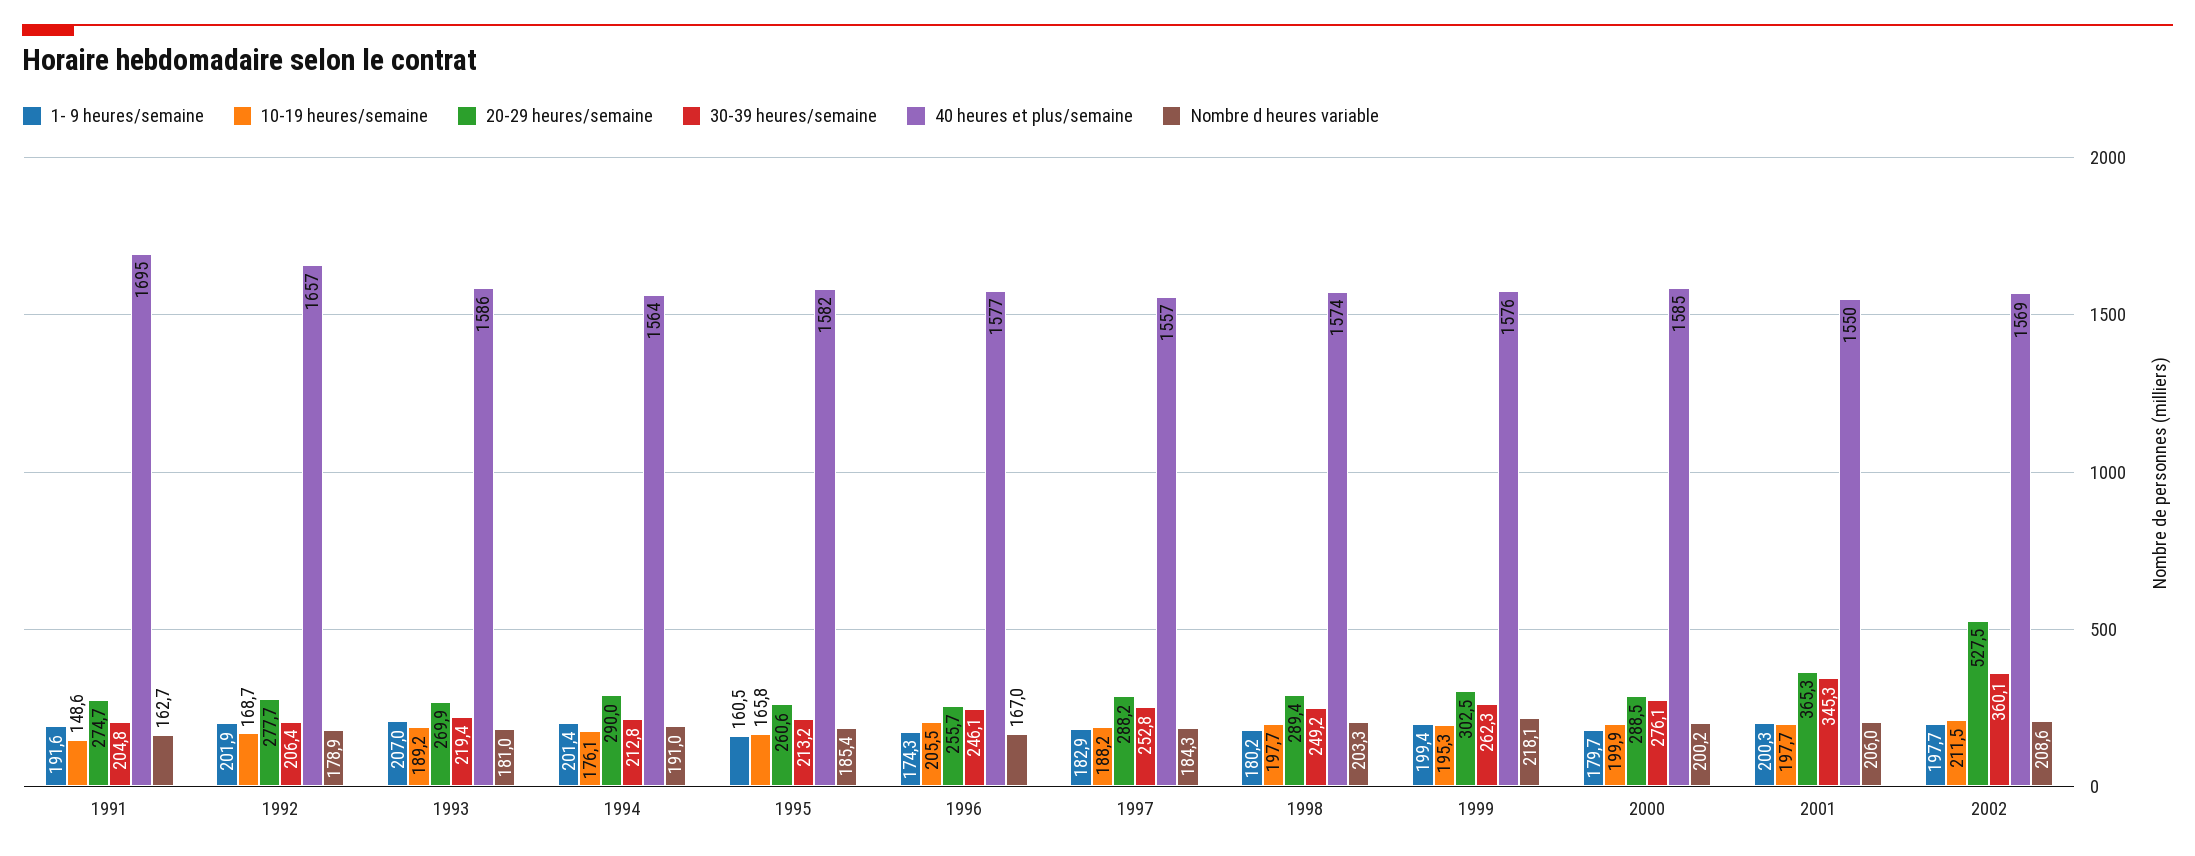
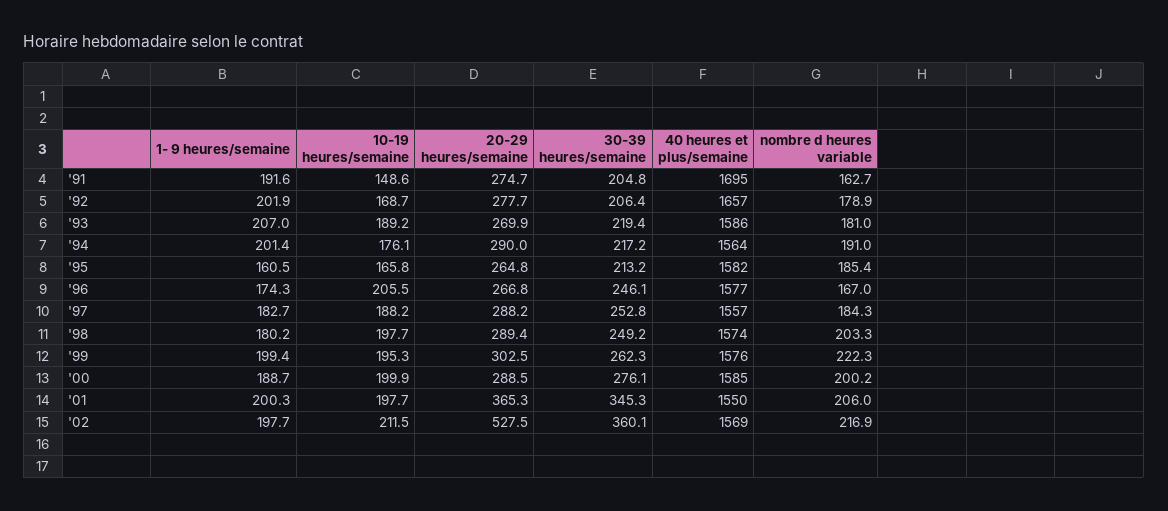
  {
    "1- 9 heures/semaine": {
      "1991": 191.6,
      "1992": 201.9,
      "1993": 207,
      "1994": 201.4,
      "1995": 160.5,
      "1996": 174.3,
-     "1997": 182.9,
+     "1997": 182.7,
      "1998": 180.2,
      "1999": 199.4,
-     "2000": 179.7,
+     "2000": 188.7,
      "2001": 200.3,
      "2002": 197.7
    },
    "10-19 heures/semaine": {
      "1991": 148.6,
      "1992": 168.7,
      "1993": 189.2,
      "1994": 176.1,
      "1995": 165.8,
      "1996": 205.5,
      "1997": 188.2,
      "1998": 197.7,
      "1999": 195.3,
      "2000": 199.9,
      "2001": 197.7,
      "2002": 211.5
    },
    "20-29 heures/semaine": {
      "1991": 274.7,
      "1992": 277.7,
      "1993": 269.9,
      "1994": 290,
-     "1995": 260.6,
+     "1995": 264.8,
-     "1996": 255.7,
+     "1996": 266.8,
      "1997": 288.2,
      "1998": 289.4,
      "1999": 302.5,
      "2000": 288.5,
      "2001": 365.3,
      "2002": 527.5
    },
    "30-39 heures/semaine": {
      "1991": 204.8,
      "1992": 206.4,
      "1993": 219.4,
-     "1994": 212.8,
+     "1994": 217.2,
      "1995": 213.2,
      "1996": 246.1,
      "1997": 252.8,
      "1998": 249.2,
      "1999": 262.3,
      "2000": 276.1,
      "2001": 345.3,
      "2002": 360.1
    },
    "40 heures et plus/semaine": {
      "1991": 1695,
      "1992": 1657,
      "1993": 1586,
      "1994": 1564,
      "1995": 1582,
      "1996": 1577,
      "1997": 1557,
      "1998": 1574,
      "1999": 1576,
      "2000": 1585,
      "2001": 1550,
      "2002": 1569
    },
    "Nombre d heures variable": {
      "1991": 162.7,
      "1992": 178.9,
      "1993": 181,
      "1994": 191,
      "1995": 185.4,
      "1996": 167,
      "1997": 184.3,
      "1998": 203.3,
-     "1999": 218.1,
+     "1999": 222.3,
      "2000": 200.2,
      "2001": 206,
-     "2002": 208.6
+     "2002": 216.9
    }
  }

